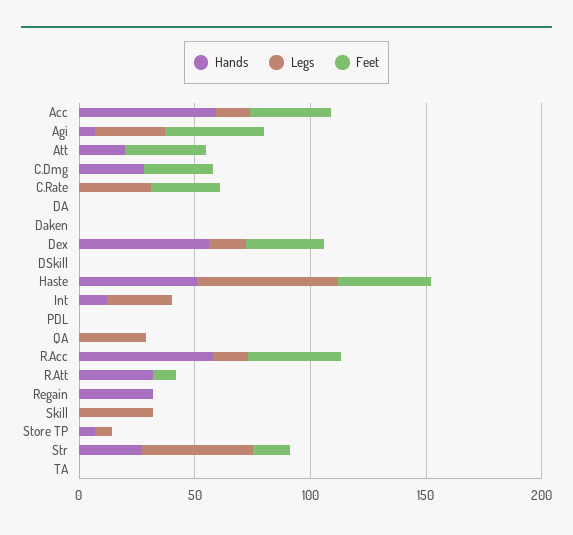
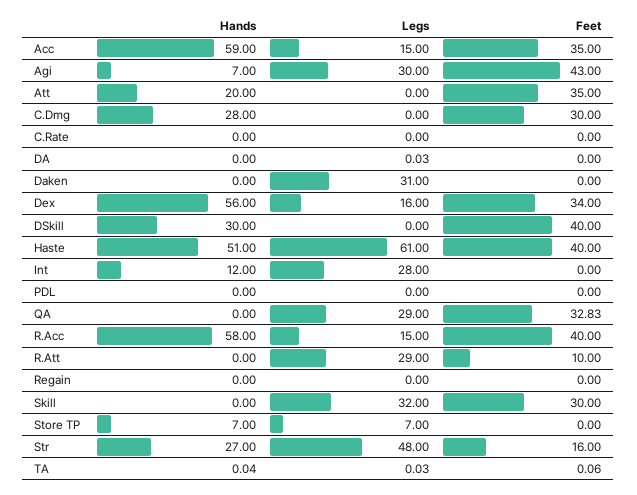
  {
    "Hands": {
      "Acc": 59,
      "Agi": 7,
      "Att": 20,
      "C.Dmg": 28,
      "C.Rate": 0,
      "DA": 0,
      "Daken": 0,
      "Dex": 56,
-     "DSkill": 0,
+     "DSkill": 30,
      "Haste": 51,
      "Int": 12,
      "PDL": 0,
      "QA": 0,
      "R.Acc": 58,
-     "R.Att": 30,
+     "R.Att": 0,
-     "Regain": 30,
+     "Regain": 0,
      "Skill": 0,
      "Store TP": 7,
      "Str": 27,
      "TA": 0.04
    },
    "Legs": {
      "Acc": 15,
      "Agi": 30,
      "Att": 0,
      "C.Dmg": 0,
-     "C.Rate": 30,
+     "C.Rate": 0,
      "DA": 0.03,
-     "Daken": 0,
+     "Daken": 31,
      "Dex": 16,
      "DSkill": 0,
      "Haste": 61,
      "Int": 28,
      "PDL": 0,
      "QA": 29,
      "R.Acc": 15,
-     "R.Att": 0,
+     "R.Att": 29,
      "Regain": 0,
      "Skill": 32,
      "Store TP": 7,
      "Str": 48,
      "TA": 0.03
    },
    "Feet": {
      "Acc": 35,
      "Agi": 43,
      "Att": 35,
      "C.Dmg": 30,
-     "C.Rate": 30,
+     "C.Rate": 0,
      "DA": 0,
      "Daken": 0,
      "Dex": 34,
-     "DSkill": 0,
+     "DSkill": 40,
      "Haste": 40,
      "Int": 0,
      "PDL": 0,
-     "QA": 0,
+     "QA": 32.83,
      "R.Acc": 40,
      "R.Att": 10,
      "Regain": 0,
-     "Skill": 0,
+     "Skill": 30,
      "Store TP": 0,
      "Str": 16,
      "TA": 0.06
    }
  }

